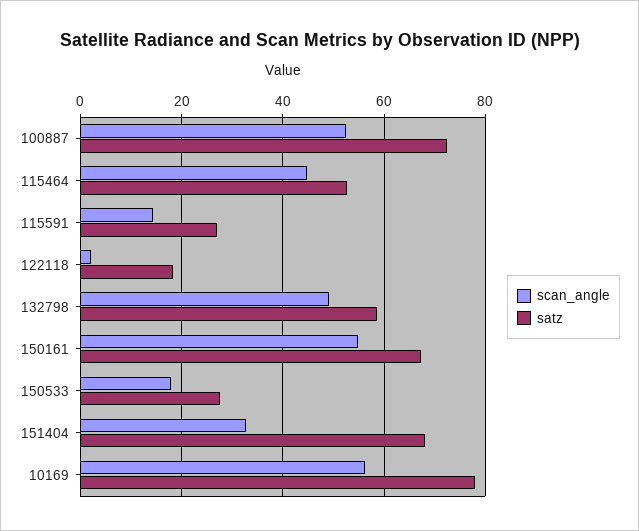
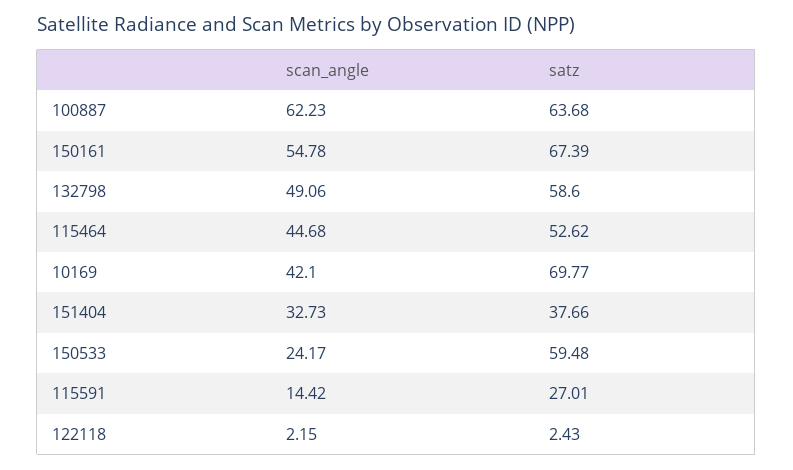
  {
    "scan_angle": {
-     "100887": 52,
+     "100887": 62.23,
      "115464": 44.68,
      "115591": 14.42,
      "122118": 2.15,
      "132798": 49.06,
      "150161": 54.78,
-     "150533": 18,
+     "150533": 24.17,
      "151404": 32.73,
-     "10169": 56
+     "10169": 42.1
    },
    "satz": {
-     "100887": 72,
+     "100887": 63.68,
      "115464": 52.62,
      "115591": 27.01,
-     "122118": 18,
+     "122118": 2.43,
      "132798": 58.6,
      "150161": 67.39,
-     "150533": 28,
+     "150533": 59.48,
-     "151404": 68,
+     "151404": 37.66,
-     "10169": 78
+     "10169": 69.77
    }
  }

